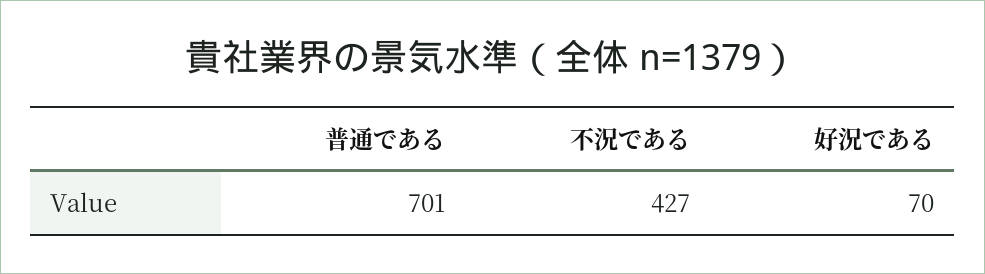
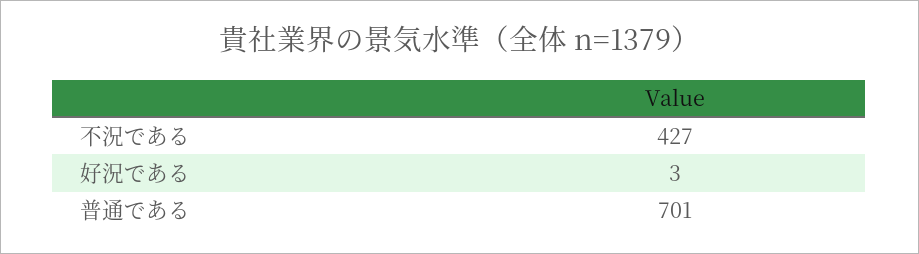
  {
    "普通である": 701,
    "不況である": 427,
-   "好況である": 70
+   "好況である": 3
  }

